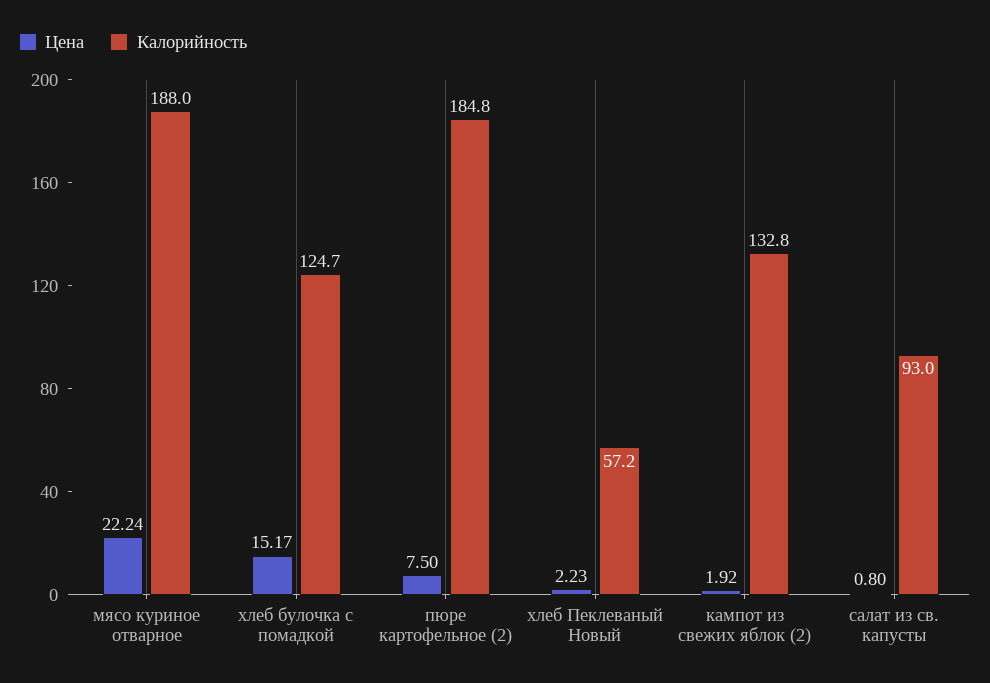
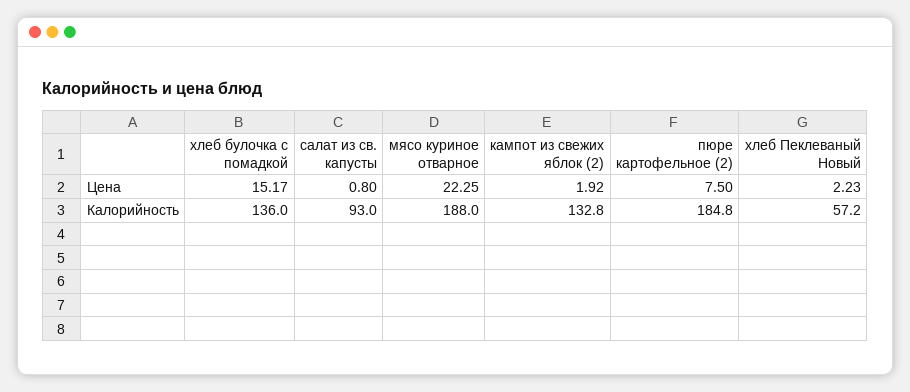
  {
    "Цена": {
-     "мясо куриное отварное": 22.24,
+     "мясо куриное отварное": 22.25,
      "хлеб булочка с помадкой": 15.17,
      "пюре картофельное (2)": 7.5,
      "хлеб Пеклеваный Новый": 2.23,
      "кампот из свежих яблок (2)": 1.92,
      "салат из св. капусты": 0.8
    },
    "Калорийность": {
      "мясо куриное отварное": 188,
-     "хлеб булочка с помадкой": 124.7,
+     "хлеб булочка с помадкой": 136,
      "пюре картофельное (2)": 184.8,
      "хлеб Пеклеваный Новый": 57.2,
      "кампот из свежих яблок (2)": 132.8,
      "салат из св. капусты": 93
    }
  }

